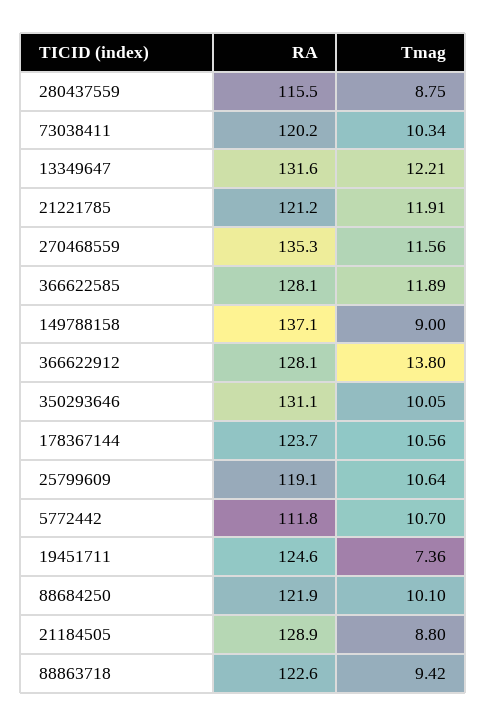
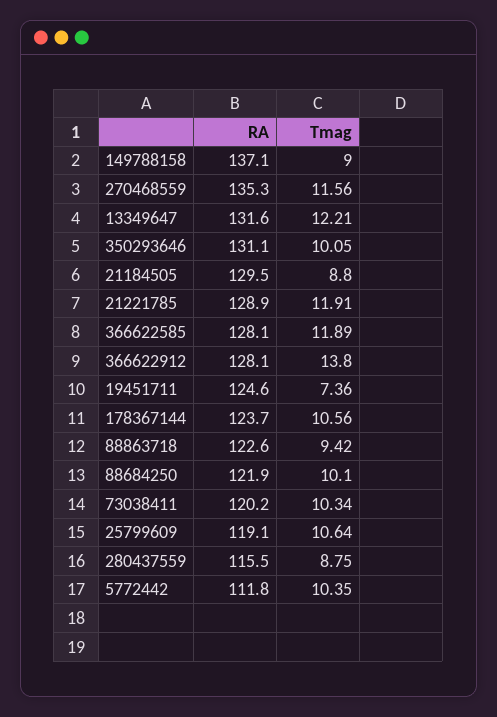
  {
    "RA": {
      "280437559": 115.5,
      "73038411": 120.2,
      "13349647": 131.6,
-     "21221785": 121.2,
+     "21221785": 128.9,
      "270468559": 135.3,
      "366622585": 128.1,
      "149788158": 137.1,
      "366622912": 128.1,
      "350293646": 131.1,
      "178367144": 123.7,
      "25799609": 119.1,
      "5772442": 111.8,
      "19451711": 124.6,
      "88684250": 121.9,
-     "21184505": 128.9,
+     "21184505": 129.5,
      "88863718": 122.6
    },
    "Tmag": {
      "280437559": 8.75,
      "73038411": 10.34,
      "13349647": 12.21,
      "21221785": 11.91,
      "270468559": 11.56,
      "366622585": 11.89,
      "149788158": 9,
      "366622912": 13.8,
      "350293646": 10.05,
      "178367144": 10.56,
      "25799609": 10.64,
-     "5772442": 10.7,
+     "5772442": 10.35,
      "19451711": 7.36,
      "88684250": 10.1,
      "21184505": 8.8,
      "88863718": 9.42
    }
  }

